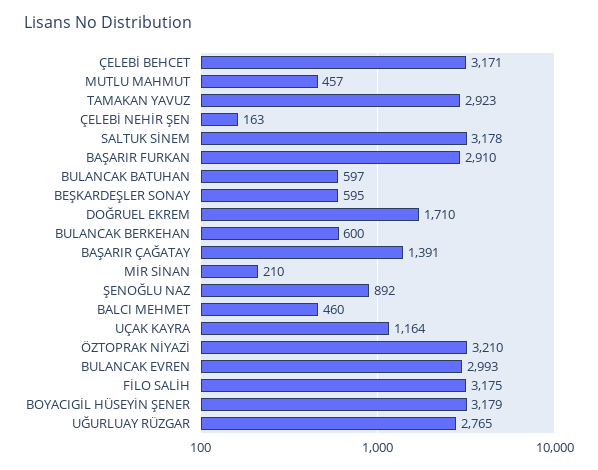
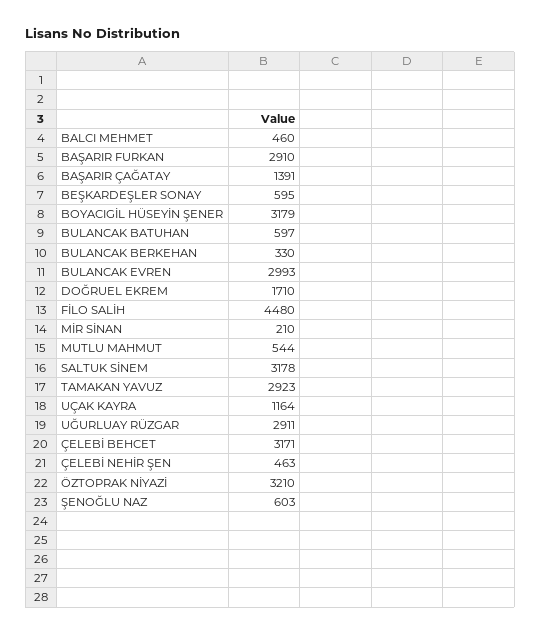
  {
    "ÇELEBİ BEHCET": 3171,
-   "MUTLU MAHMUT": 457,
+   "MUTLU MAHMUT": 544,
    "TAMAKAN YAVUZ": 2923,
-   "ÇELEBİ NEHİR ŞEN": 163,
+   "ÇELEBİ NEHİR ŞEN": 463,
    "SALTUK SİNEM": 3178,
    "BAŞARIR FURKAN": 2910,
    "BULANCAK BATUHAN": 597,
    "BEŞKARDEŞLER SONAY": 595,
    "DOĞRUEL EKREM": 1710,
-   "BULANCAK BERKEHAN": 600,
+   "BULANCAK BERKEHAN": 330,
    "BAŞARIR ÇAĞATAY": 1391,
    "MİR SİNAN": 210,
-   "ŞENOĞLU NAZ": 892,
+   "ŞENOĞLU NAZ": 603,
    "BALCI MEHMET": 460,
    "UÇAK KAYRA": 1164,
    "ÖZTOPRAK NİYAZİ": 3210,
    "BULANCAK EVREN": 2993,
-   "FİLO SALİH": 3175,
+   "FİLO SALİH": 4480,
    "BOYACIGİL HÜSEYİN ŞENER": 3179,
-   "UĞURLUAY RÜZGAR": 2765
+   "UĞURLUAY RÜZGAR": 2911
  }

